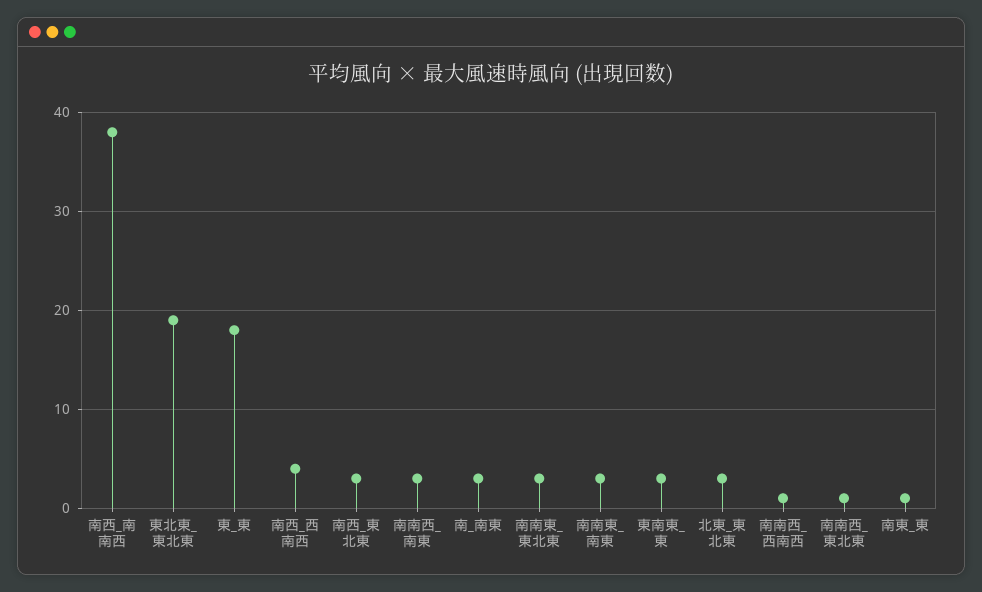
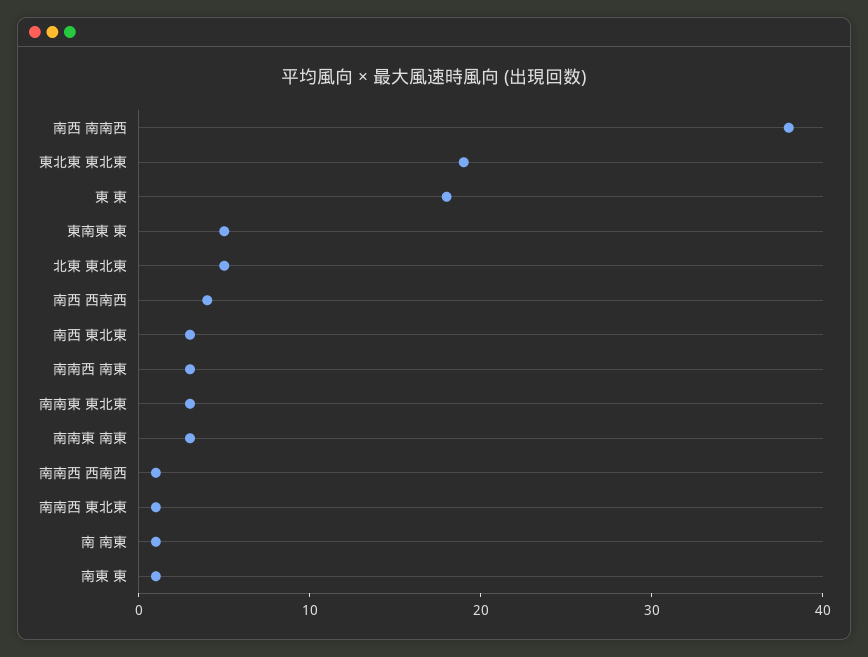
  {
    "南西_南南西": 38,
    "東北東_東北東": 19,
    "東_東": 18,
    "南西_西南西": 4,
    "南西_東北東": 3,
    "南南西_南東": 3,
-   "南_南東": 3,
+   "南_南東": 1,
    "南南東_東北東": 3,
    "南南東_南東": 3,
-   "東南東_東": 3,
+   "東南東_東": 5,
-   "北東_東北東": 3,
+   "北東_東北東": 5,
    "南南西_西南西": 1,
    "南南西_東北東": 1,
    "南東_東": 1
  }

